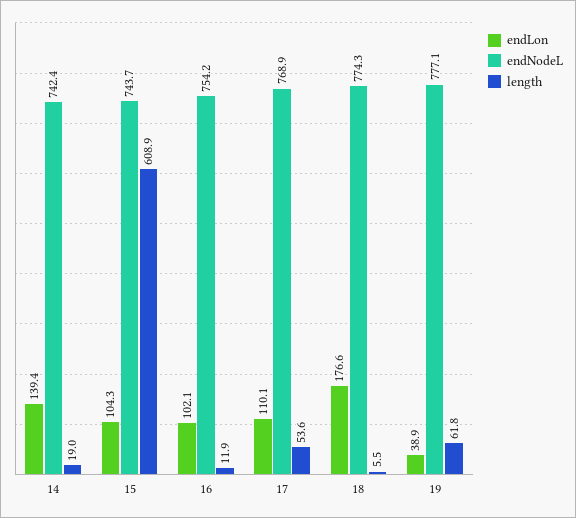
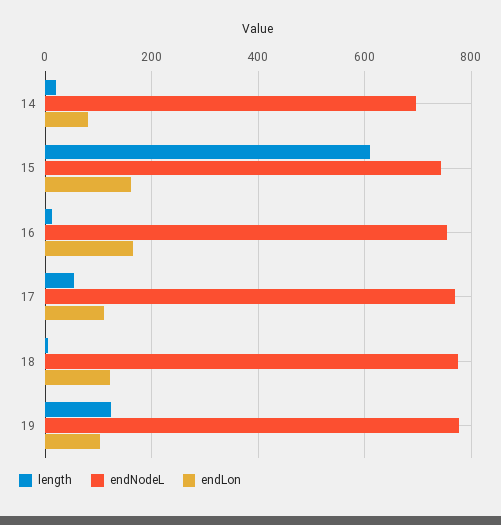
  {
    "endLon": {
-     "14": 139.4,
+     "14": 80,
-     "15": 104.3,
+     "15": 160,
-     "16": 102.1,
+     "16": 160,
      "17": 110.1,
-     "18": 176.6,
+     "18": 120,
-     "19": 38.9
+     "19": 100
    },
    "endNodeL": {
-     "14": 742.4,
+     "14": 700,
      "15": 743.7,
      "16": 754.2,
      "17": 768.9,
      "18": 774.3,
      "19": 777.1
    },
    "length": {
      "14": 19,
      "15": 608.9,
      "16": 11.9,
      "17": 53.6,
      "18": 5.5,
-     "19": 61.8
+     "19": 120
    }
  }

